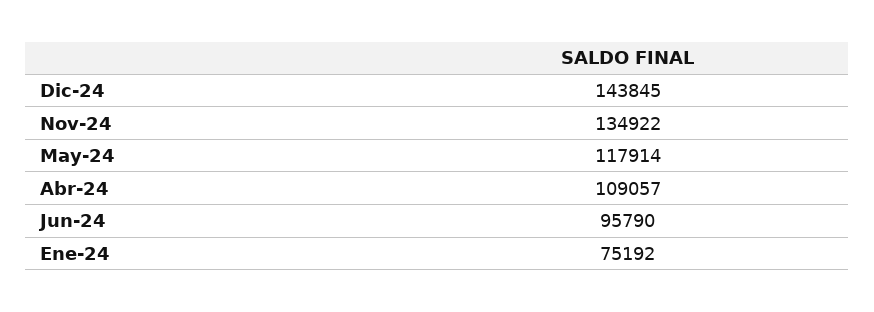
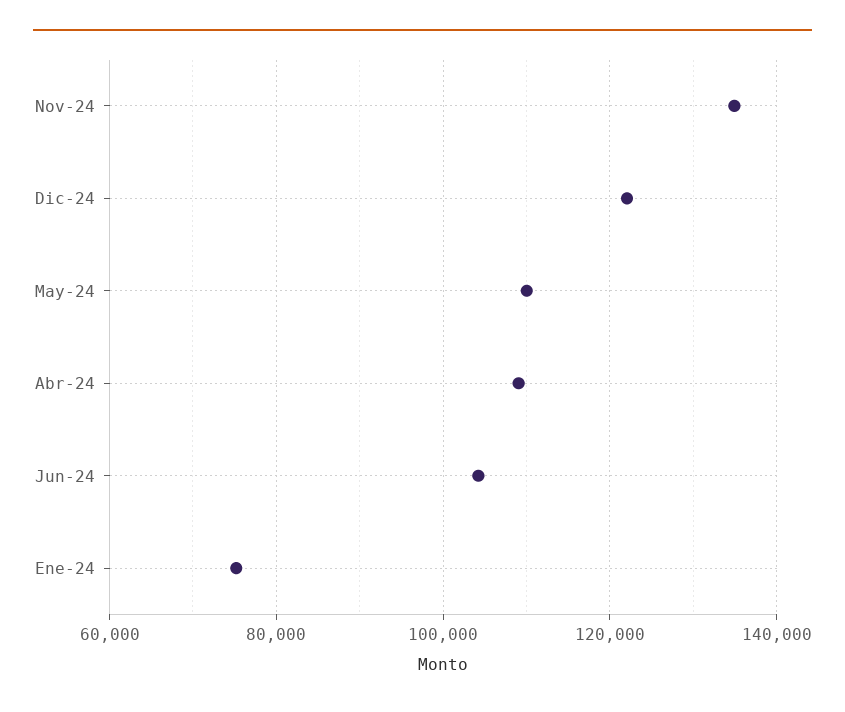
  {
-   "Dic-24": 143845,
+   "Dic-24": 122000,
    "Nov-24": 134922,
-   "May-24": 117914,
+   "May-24": 110000,
    "Abr-24": 109057,
-   "Jun-24": 95790,
+   "Jun-24": 104000,
    "Ene-24": 75192
  }

